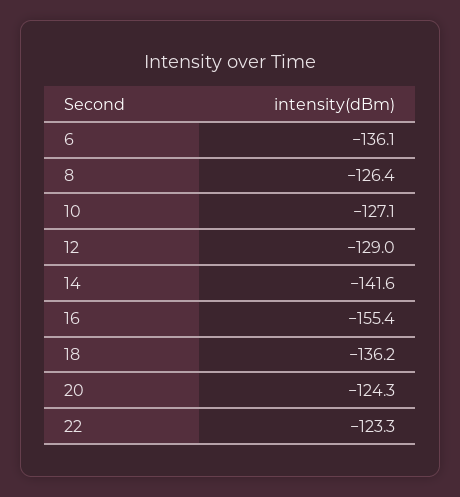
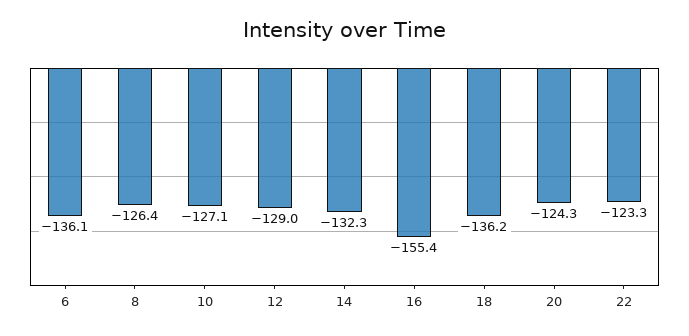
  {
    "6": -136.1,
    "8": -126.4,
    "10": -127.1,
    "12": -129,
-   "14": -141.6,
+   "14": -132.3,
    "16": -155.4,
    "18": -136.2,
    "20": -124.3,
    "22": -123.3
  }

